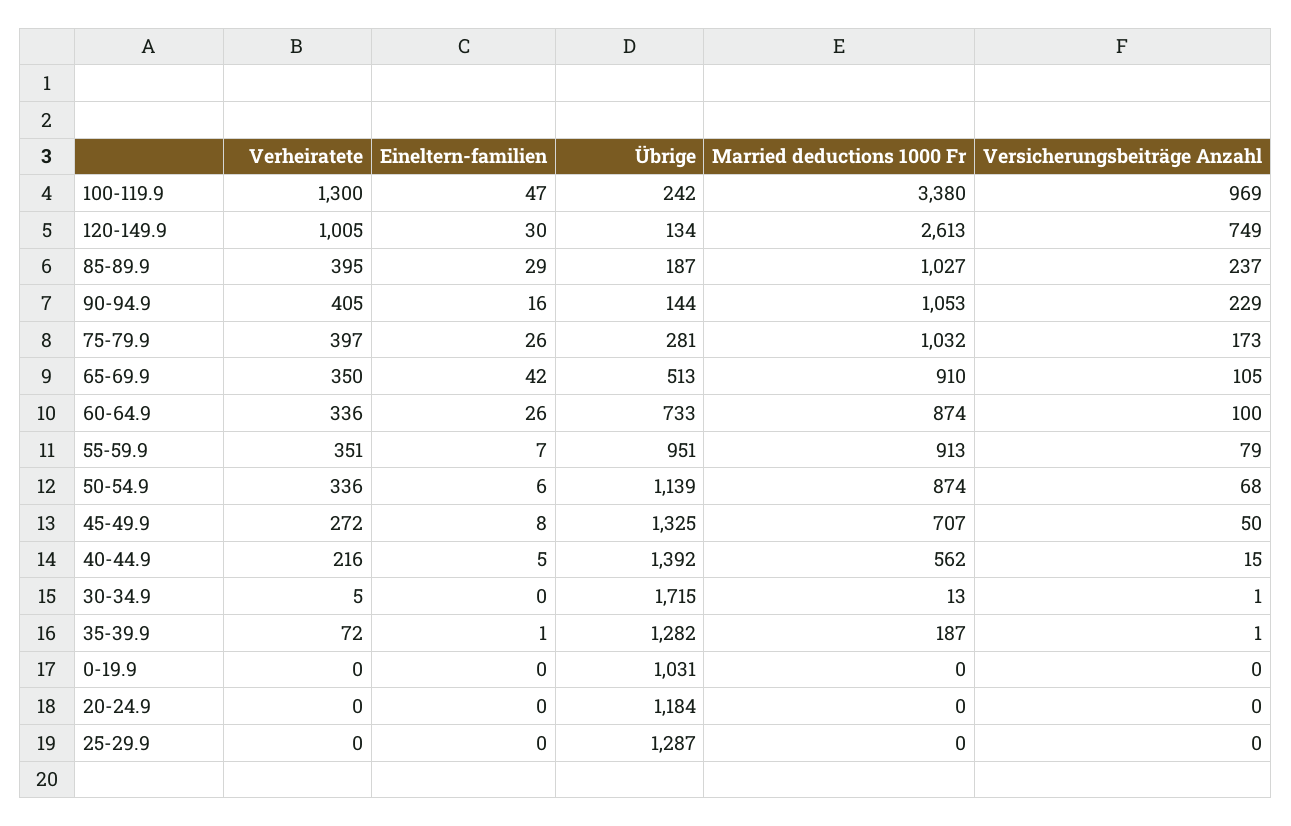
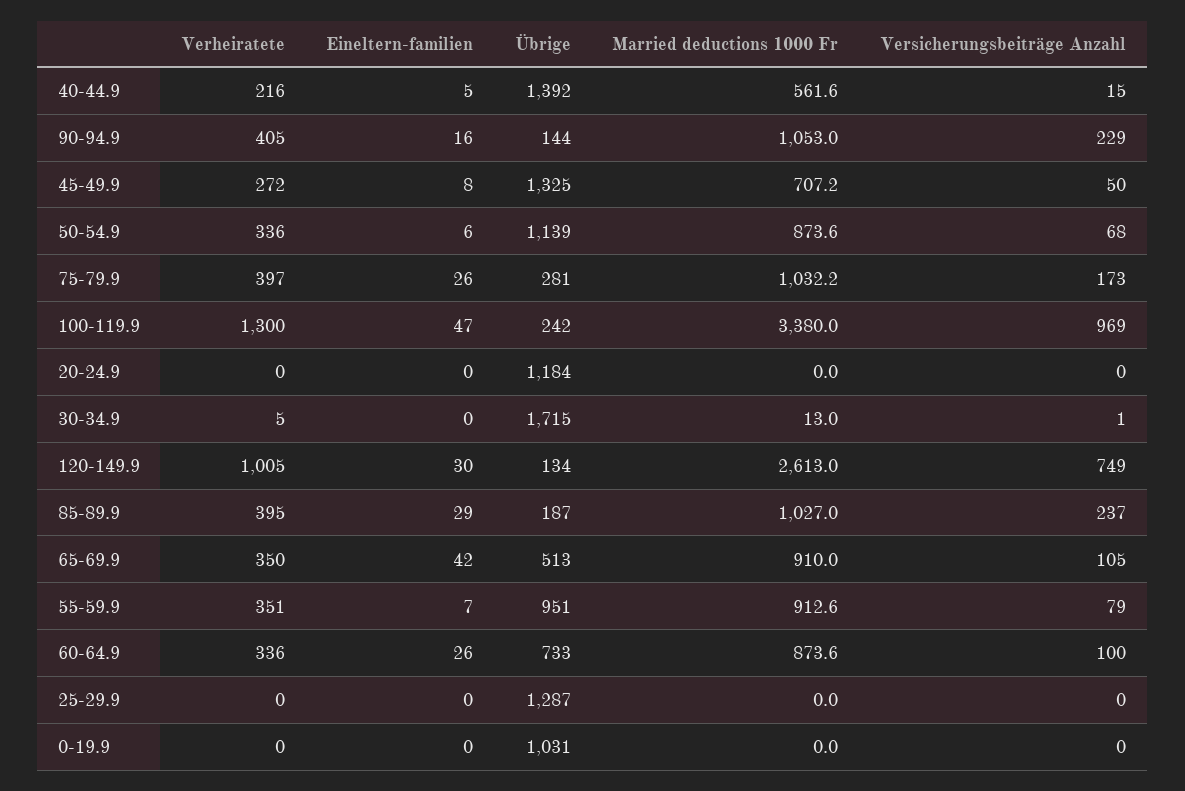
  {
    "Verheiratete": {
      "100-119.9": 1300,
      "120-149.9": 1005,
      "85-89.9": 395,
      "90-94.9": 405,
      "75-79.9": 397,
      "65-69.9": 350,
      "60-64.9": 336,
      "55-59.9": 351,
      "50-54.9": 336,
      "45-49.9": 272,
      "40-44.9": 216,
      "30-34.9": 5,
-     "35-39.9": 72,
      "0-19.9": 0,
      "20-24.9": 0,
      "25-29.9": 0
    },
    "Eineltern-familien": {
      "100-119.9": 47,
      "120-149.9": 30,
      "85-89.9": 29,
      "90-94.9": 16,
      "75-79.9": 26,
      "65-69.9": 42,
      "60-64.9": 26,
      "55-59.9": 7,
      "50-54.9": 6,
      "45-49.9": 8,
      "40-44.9": 5,
      "30-34.9": 0,
-     "35-39.9": 1,
      "0-19.9": 0,
      "20-24.9": 0,
      "25-29.9": 0
    },
    "Übrige": {
      "100-119.9": 242,
      "120-149.9": 134,
      "85-89.9": 187,
      "90-94.9": 144,
      "75-79.9": 281,
      "65-69.9": 513,
      "60-64.9": 733,
      "55-59.9": 951,
      "50-54.9": 1139,
      "45-49.9": 1325,
      "40-44.9": 1392,
      "30-34.9": 1715,
-     "35-39.9": 1282,
      "0-19.9": 1031,
      "20-24.9": 1184,
      "25-29.9": 1287
    },
    "Married deductions 1000 Fr": {
      "100-119.9": 3380,
      "120-149.9": 2613,
      "85-89.9": 1027,
      "90-94.9": 1053,
      "75-79.9": 1032.2,
      "65-69.9": 910,
      "60-64.9": 873.6,
      "55-59.9": 912.6,
      "50-54.9": 873.6,
      "45-49.9": 707.2,
      "40-44.9": 561.6,
      "30-34.9": 13,
-     "35-39.9": 187,
      "0-19.9": 0,
      "20-24.9": 0,
      "25-29.9": 0
    },
    "Versicherungsbeiträge Anzahl": {
      "100-119.9": 969,
      "120-149.9": 749,
      "85-89.9": 237,
      "90-94.9": 229,
      "75-79.9": 173,
      "65-69.9": 105,
      "60-64.9": 100,
      "55-59.9": 79,
      "50-54.9": 68,
      "45-49.9": 50,
      "40-44.9": 15,
      "30-34.9": 1,
-     "35-39.9": 1,
      "0-19.9": 0,
      "20-24.9": 0,
      "25-29.9": 0
    }
  }

